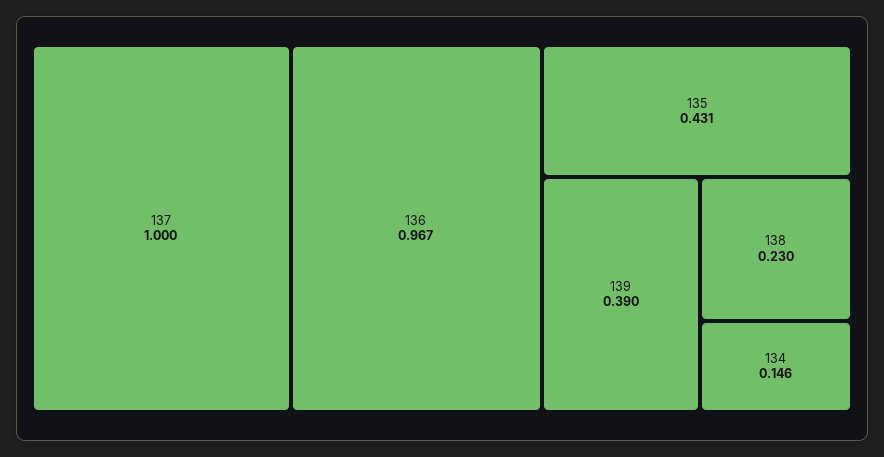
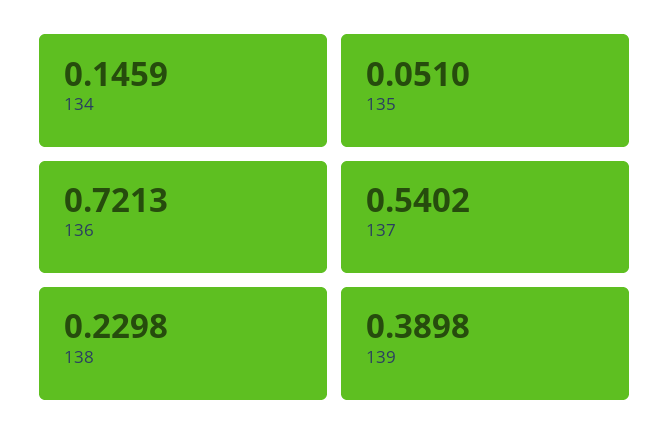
  {
-   "137": 1,
+   "137": 0.5402,
-   "136": 0.967,
+   "136": 0.7213,
-   "135": 0.431,
+   "135": 0.051,
    "139": 0.3898,
    "138": 0.2298,
    "134": 0.1459
  }

